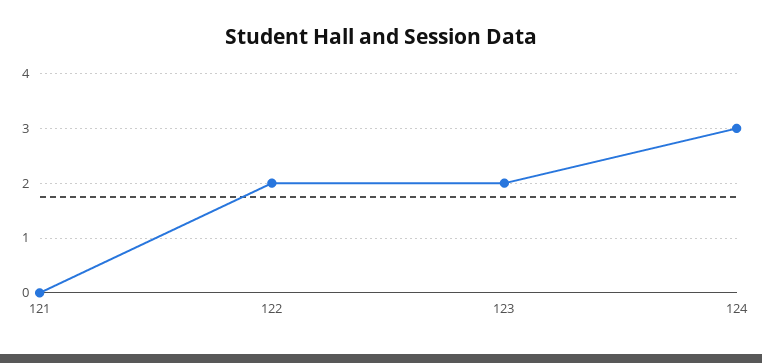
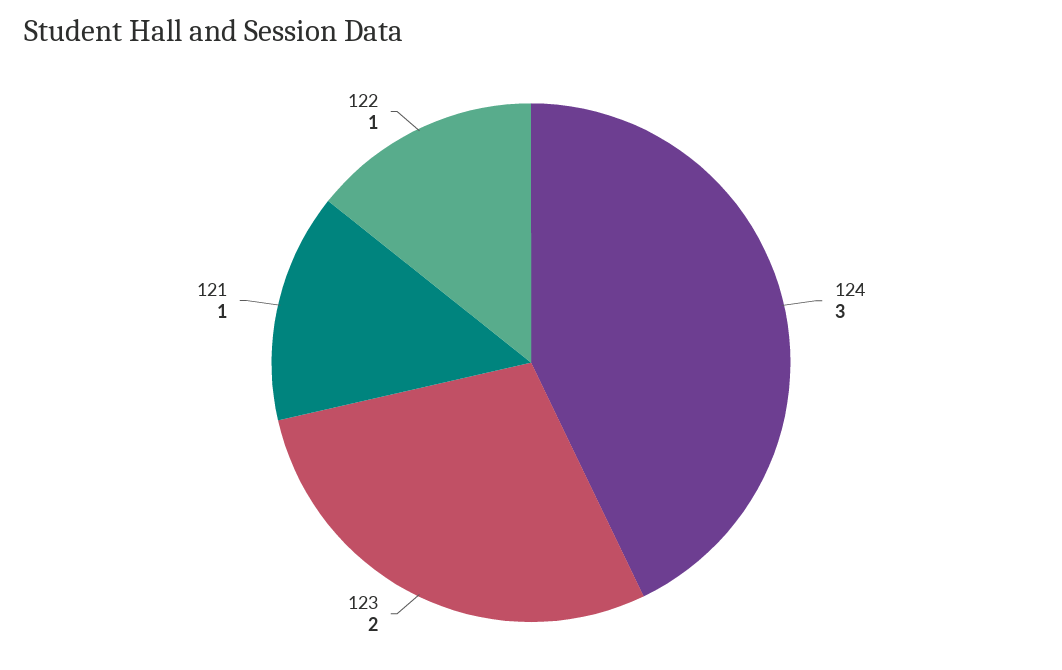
  {
-   "121": 0,
+   "121": 1,
-   "122": 2,
+   "122": 1,
    "123": 2,
    "124": 3
  }

